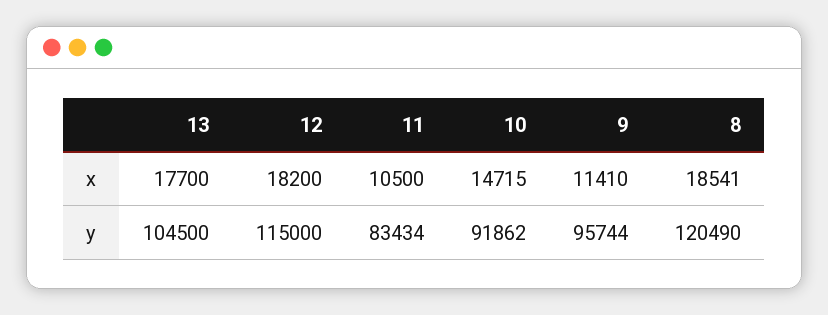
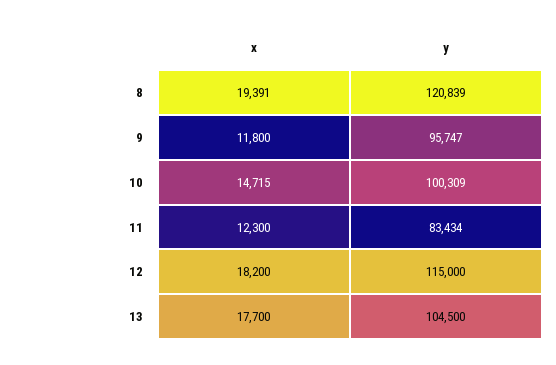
  {
    "13": {
      "x": 17700,
      "y": 104500
    },
    "12": {
      "x": 18200,
      "y": 115000
    },
    "11": {
-     "x": 10500,
+     "x": 12300,
      "y": 83434
    },
    "10": {
      "x": 14715,
-     "y": 91862
+     "y": 100309
    },
    "9": {
-     "x": 11410,
+     "x": 11800,
-     "y": 95744
+     "y": 95747
    },
    "8": {
-     "x": 18541,
+     "x": 19391,
-     "y": 120490
+     "y": 120839
    }
  }

